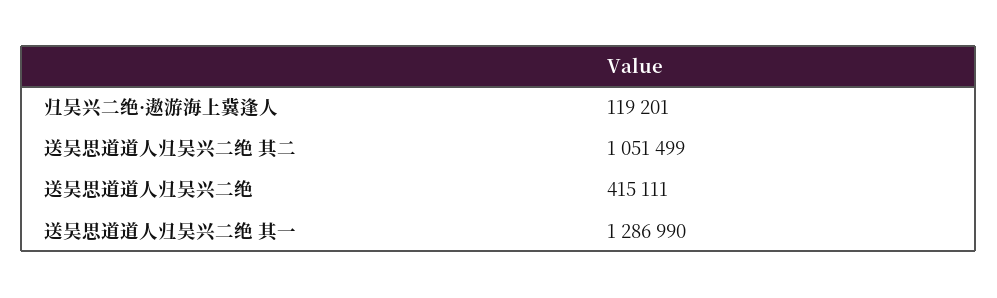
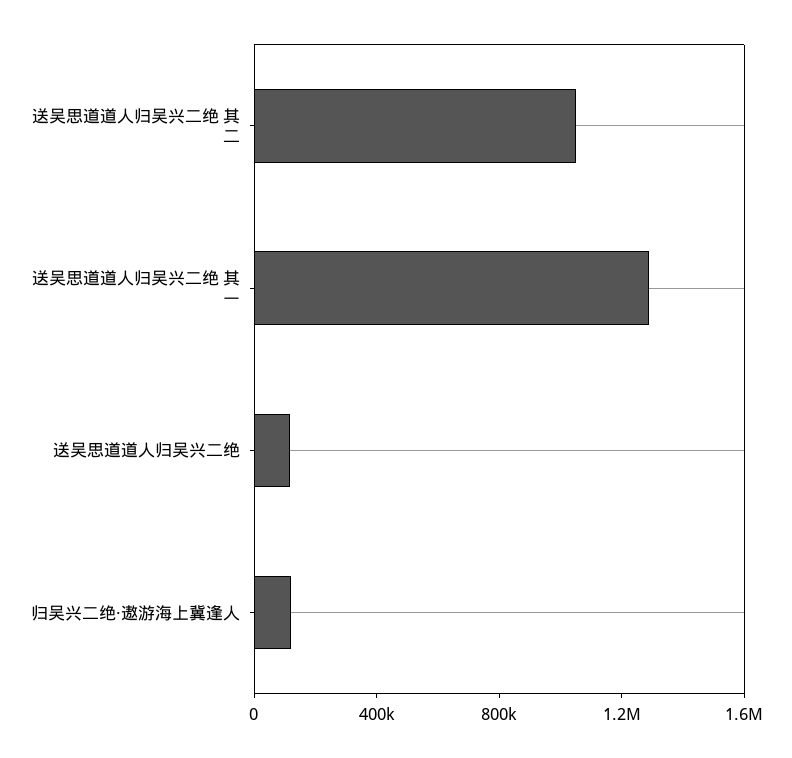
  {
    "归吴兴二绝·遨游海上冀逢人": 119201,
    "送吴思道道人归吴兴二绝 其二": 1051499,
-   "送吴思道道人归吴兴二绝": 415111,
+   "送吴思道道人归吴兴二绝": 100000,
    "送吴思道道人归吴兴二绝 其一": 1286990
  }

